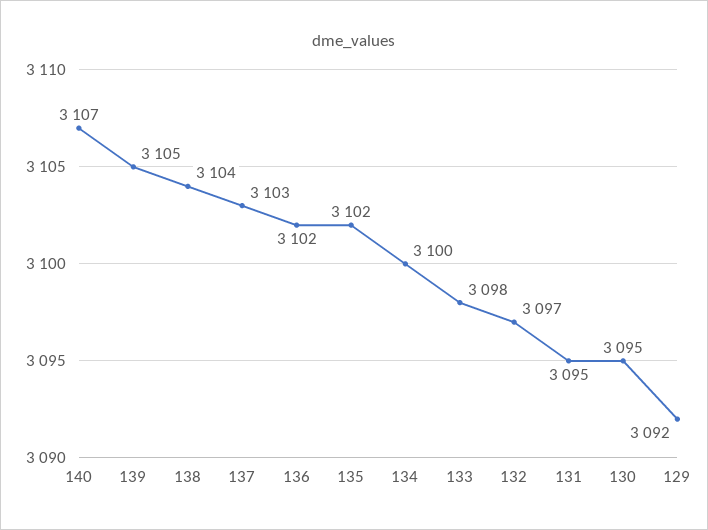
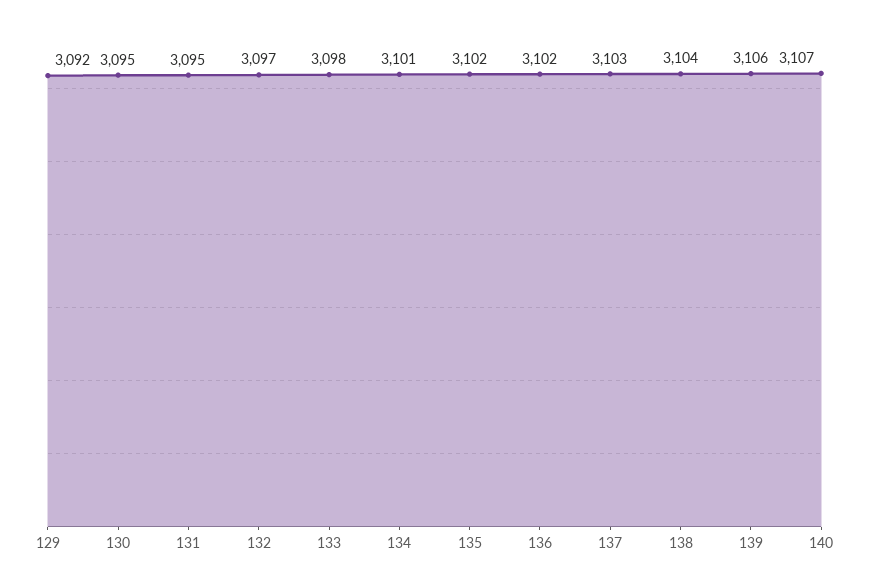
  {
    "140": 3107,
-   "139": 3105,
+   "139": 3106,
    "138": 3104,
    "137": 3103,
    "136": 3102,
    "135": 3102,
-   "134": 3100,
+   "134": 3101,
    "133": 3098,
    "132": 3097,
    "131": 3095,
    "130": 3095,
    "129": 3092
  }

